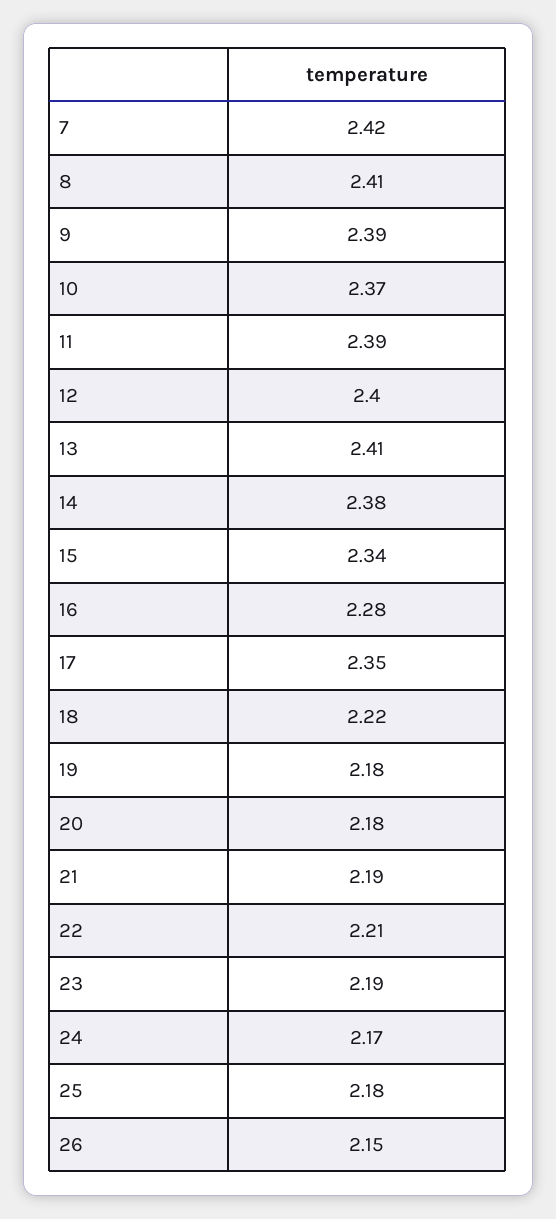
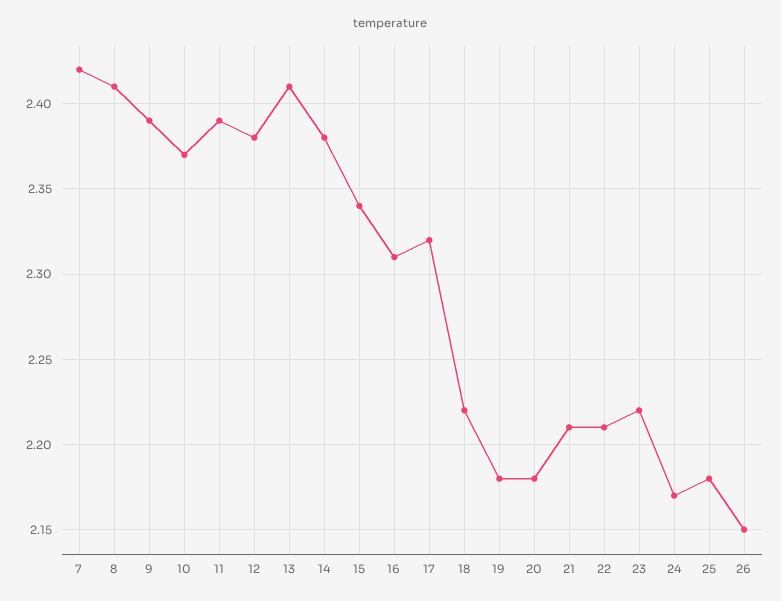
  {
    "7": 2.42,
    "8": 2.41,
    "9": 2.39,
    "10": 2.37,
    "11": 2.39,
-   "12": 2.4,
+   "12": 2.38,
    "13": 2.41,
    "14": 2.38,
    "15": 2.34,
-   "16": 2.28,
+   "16": 2.31,
-   "17": 2.35,
+   "17": 2.32,
    "18": 2.22,
    "19": 2.18,
    "20": 2.18,
-   "21": 2.19,
+   "21": 2.21,
    "22": 2.21,
-   "23": 2.19,
+   "23": 2.22,
    "24": 2.17,
    "25": 2.18,
    "26": 2.15
  }

